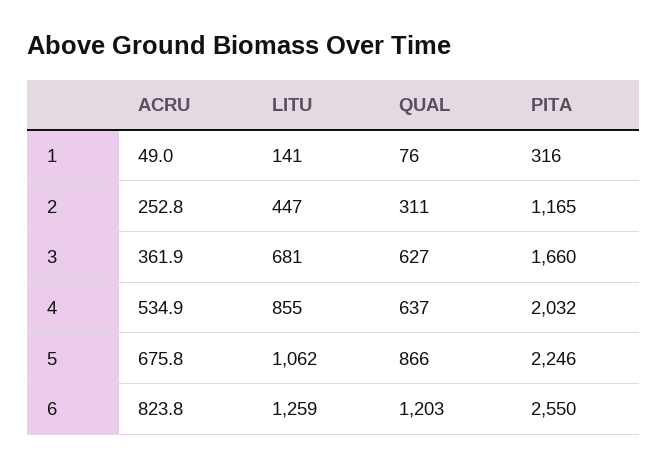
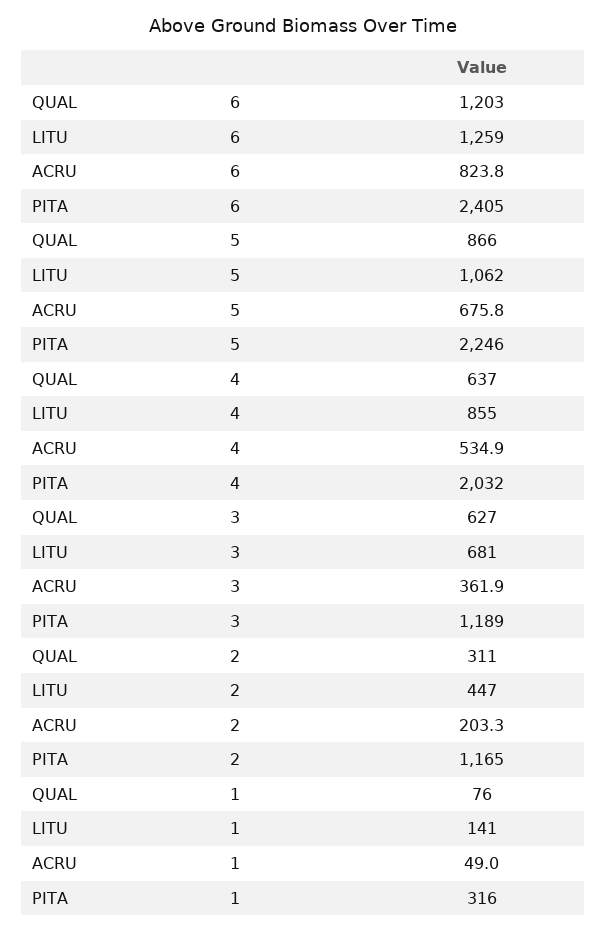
  {
    "ACRU": {
      "1": 49,
-     "2": 252.8,
+     "2": 203.3,
      "3": 361.9,
      "4": 534.9,
      "5": 675.8,
      "6": 823.8
    },
    "LITU": {
      "1": 141,
      "2": 447,
      "3": 681,
      "4": 855,
      "5": 1062,
      "6": 1259
    },
    "QUAL": {
      "1": 76,
      "2": 311,
      "3": 627,
      "4": 637,
      "5": 866,
      "6": 1203
    },
    "PITA": {
      "1": 316,
      "2": 1165,
-     "3": 1660,
+     "3": 1189,
      "4": 2032,
      "5": 2246,
-     "6": 2550
+     "6": 2405
    }
  }

